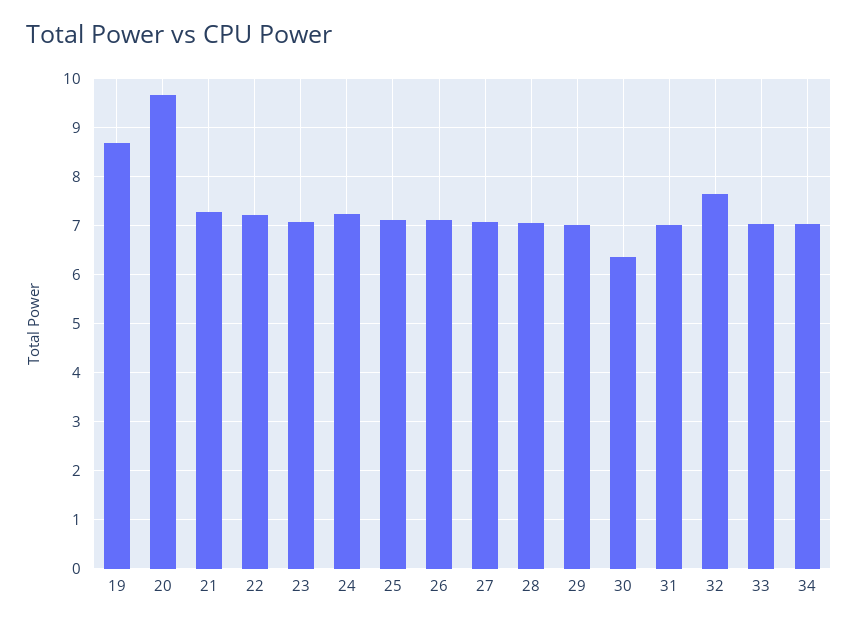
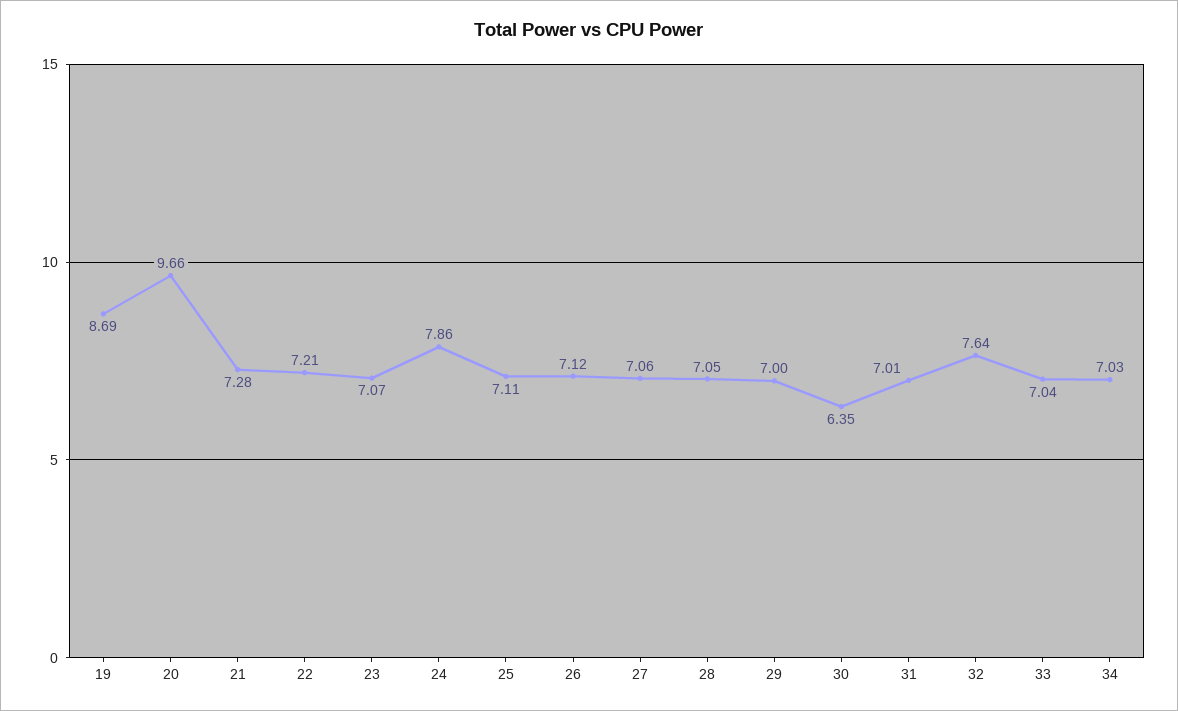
  {
    "19": 8.69,
    "20": 9.66,
    "21": 7.28,
    "22": 7.21,
    "23": 7.07,
-   "24": 7.2,
+   "24": 7.86,
    "25": 7.11,
    "26": 7.12,
    "27": 7.06,
    "28": 7.05,
    "29": 7,
    "30": 6.35,
    "31": 7.01,
    "32": 7.64,
    "33": 7.04,
    "34": 7.03
  }

